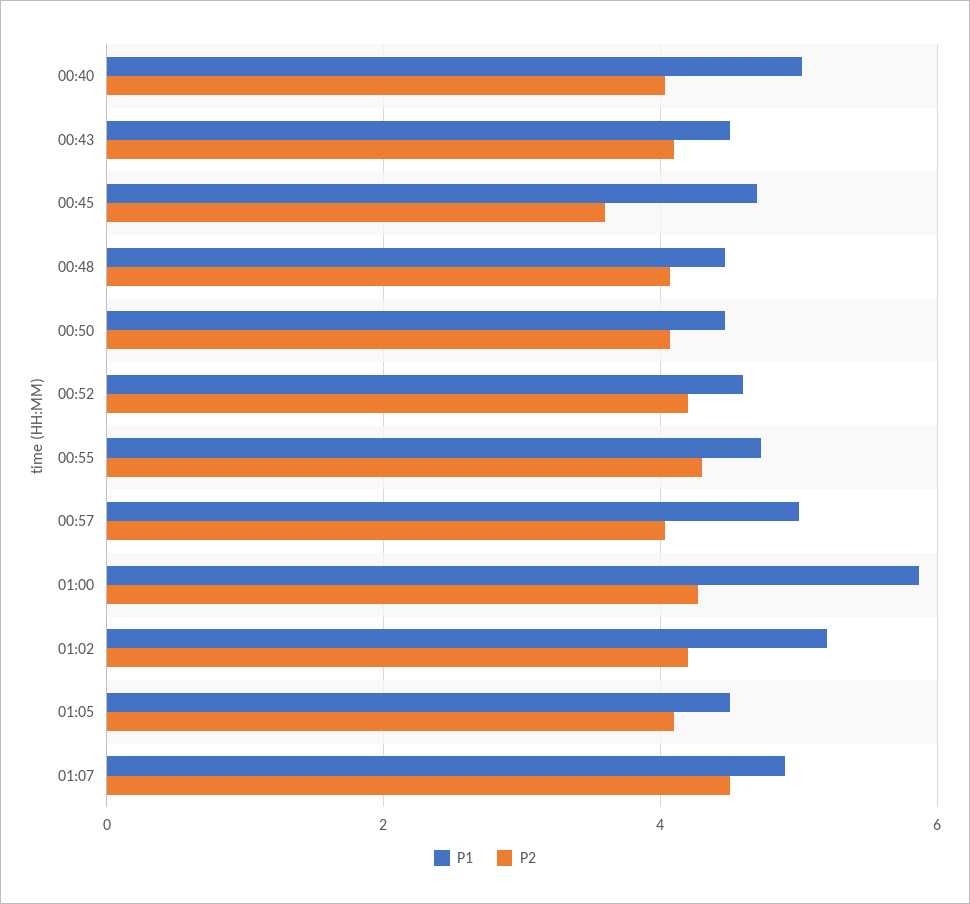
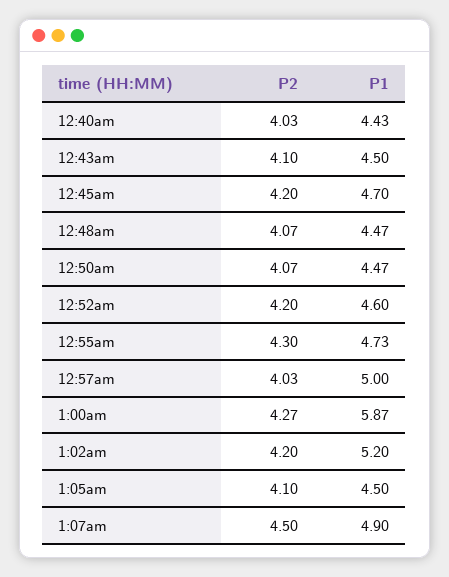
  {
    "P1": {
-     "00:40": 5,
+     "00:40": 4.43,
      "00:43": 4.5,
      "00:45": 4.7,
      "00:48": 4.47,
      "00:50": 4.47,
      "00:52": 4.6,
      "00:55": 4.73,
      "00:57": 5,
      "01:00": 5.87,
      "01:02": 5.2,
      "01:05": 4.5,
      "01:07": 4.9
    },
    "P2": {
      "00:40": 4.03,
      "00:43": 4.1,
-     "00:45": 3.6,
+     "00:45": 4.2,
      "00:48": 4.07,
      "00:50": 4.07,
      "00:52": 4.2,
      "00:55": 4.3,
      "00:57": 4.03,
      "01:00": 4.27,
      "01:02": 4.2,
      "01:05": 4.1,
      "01:07": 4.5
    }
  }

